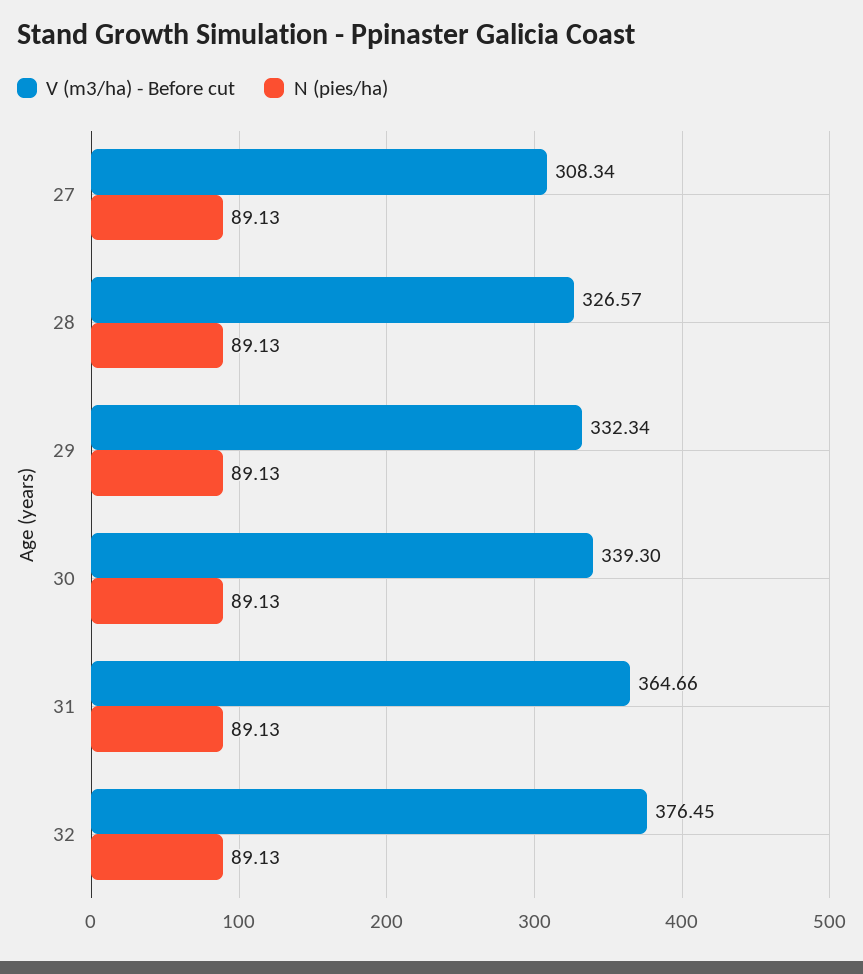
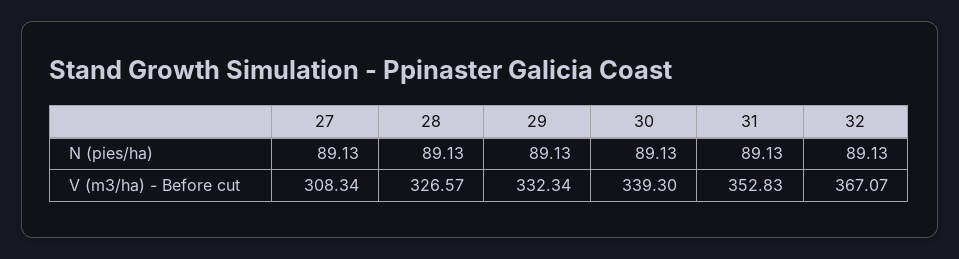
  {
    "V (m3/ha) - Before cut": {
      "27": 308.34,
      "28": 326.57,
      "29": 332.34,
      "30": 339.3,
-     "31": 364.66,
+     "31": 352.83,
-     "32": 376.45
+     "32": 367.07
    },
    "N (pies/ha)": {
      "27": 89.13,
      "28": 89.13,
      "29": 89.13,
      "30": 89.13,
      "31": 89.13,
      "32": 89.13
    }
  }

